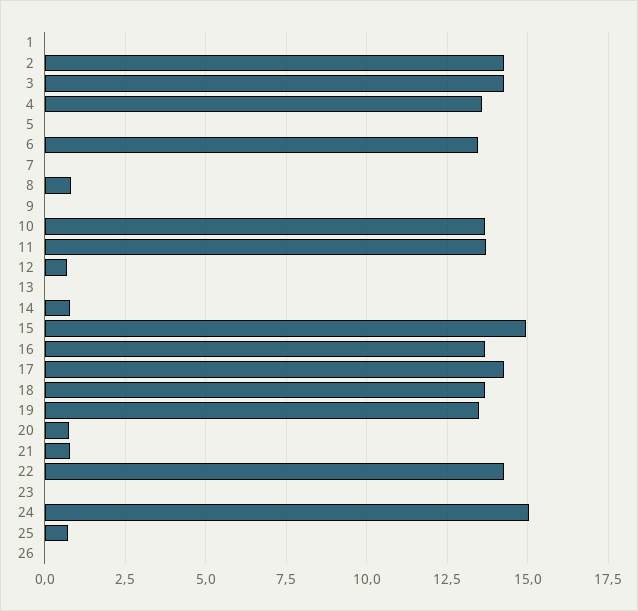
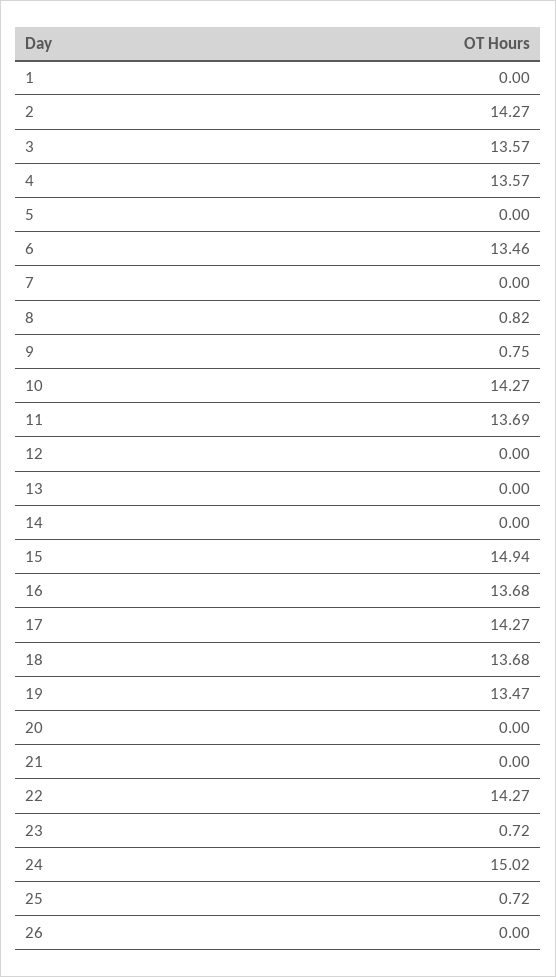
  {
    "1": 0,
    "2": 14.27,
-   "3": 14.25,
+   "3": 13.57,
    "4": 13.57,
    "5": 0,
    "6": 13.46,
    "7": 0,
    "8": 0.82,
-   "9": 0,
+   "9": 0.75,
-   "10": 13.75,
+   "10": 14.27,
    "11": 13.69,
-   "12": 0.75,
+   "12": 0,
    "13": 0,
-   "14": 0.75,
+   "14": 0,
    "15": 14.94,
    "16": 13.68,
    "17": 14.27,
    "18": 13.68,
    "19": 13.47,
-   "20": 0.75,
+   "20": 0,
-   "21": 0.75,
+   "21": 0,
    "22": 14.27,
-   "23": 0,
+   "23": 0.72,
    "24": 15.02,
    "25": 0.72,
    "26": 0
  }

